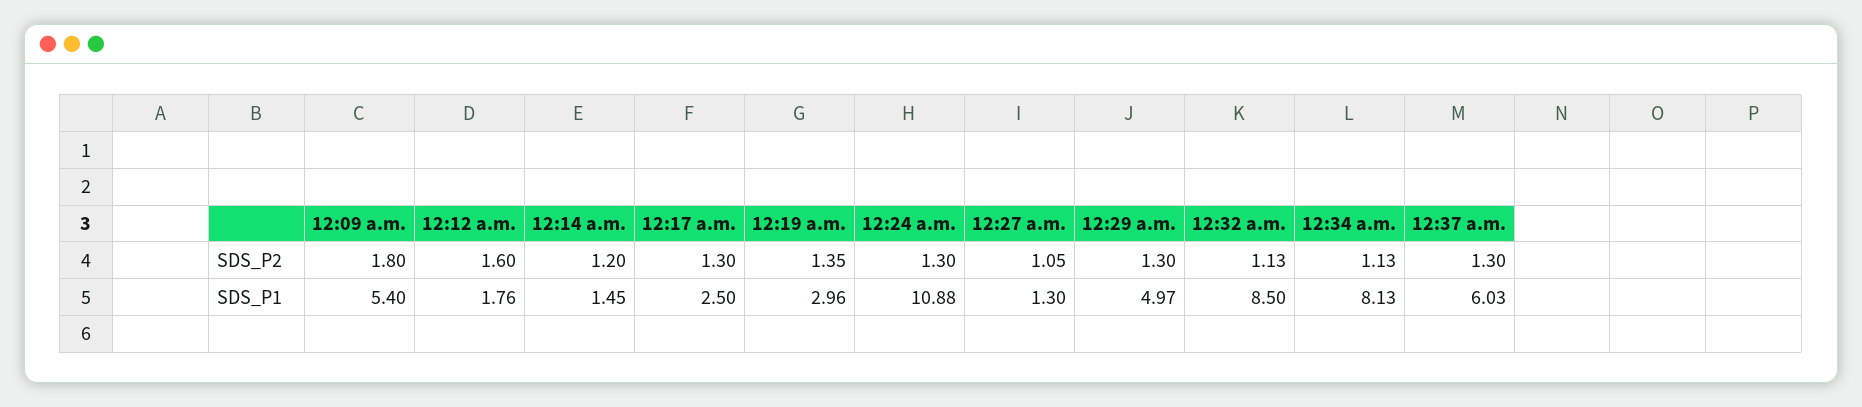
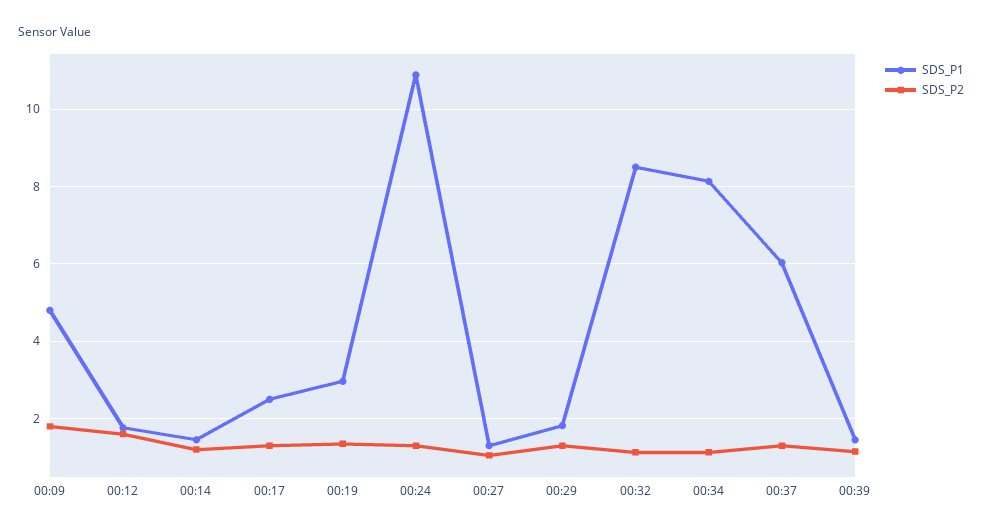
  {
    "SDS_P2": {
      "12:09 a.m.": 1.8,
      "12:12 a.m.": 1.6,
      "12:14 a.m.": 1.2,
      "12:17 a.m.": 1.3,
      "12:19 a.m.": 1.35,
      "12:24 a.m.": 1.3,
      "12:27 a.m.": 1.05,
      "12:29 a.m.": 1.3,
      "12:32 a.m.": 1.13,
      "12:34 a.m.": 1.13,
-     "12:37 a.m.": 1.3
+     "12:37 a.m.": 1.3,
+     "00:39": 1.2
    },
    "SDS_P1": {
-     "12:09 a.m.": 5.4,
+     "12:09 a.m.": 4.8,
      "12:12 a.m.": 1.76,
      "12:14 a.m.": 1.45,
      "12:17 a.m.": 2.5,
      "12:19 a.m.": 2.96,
      "12:24 a.m.": 10.88,
      "12:27 a.m.": 1.3,
-     "12:29 a.m.": 4.97,
+     "12:29 a.m.": 1.8,
      "12:32 a.m.": 8.5,
      "12:34 a.m.": 8.13,
-     "12:37 a.m.": 6.03
+     "12:37 a.m.": 6.03,
+     "00:39": 1.4
    }
  }

